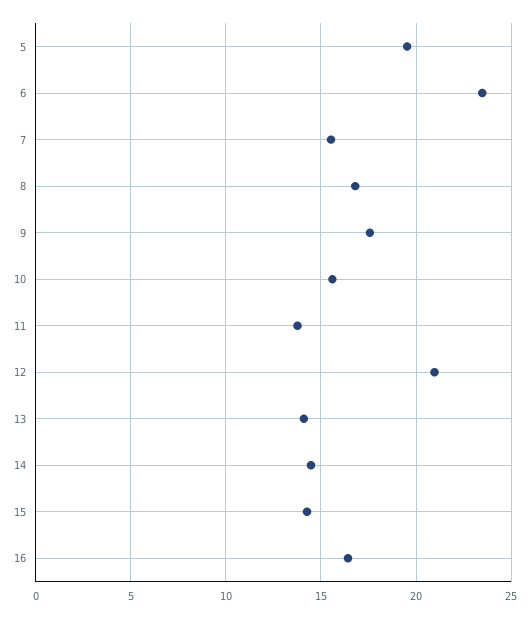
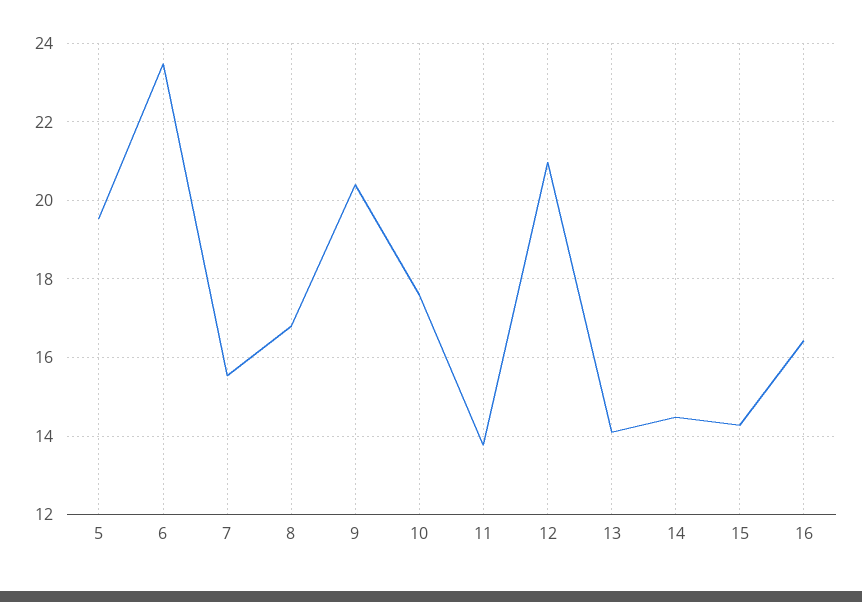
  {
    "5": 19.6,
    "6": 23.4,
    "7": 15.6,
    "8": 16.8,
-   "9": 17.5,
+   "9": 20.4,
-   "10": 15.5,
+   "10": 17.6,
    "11": 13.8,
    "12": 21,
    "13": 14.2,
    "14": 14.4,
    "15": 14.2,
    "16": 16.4
  }

